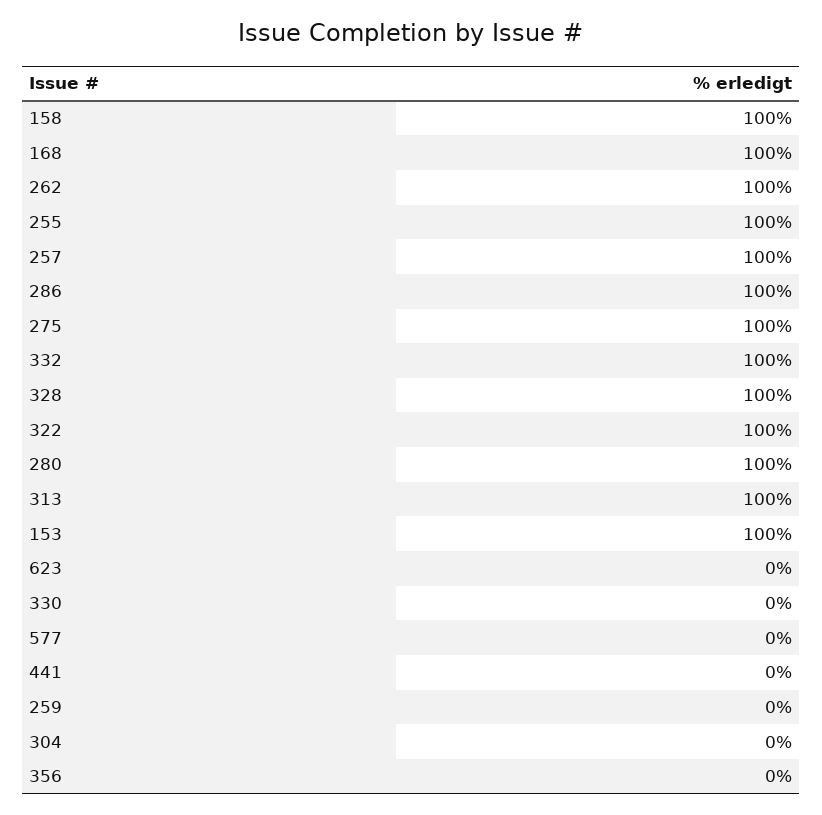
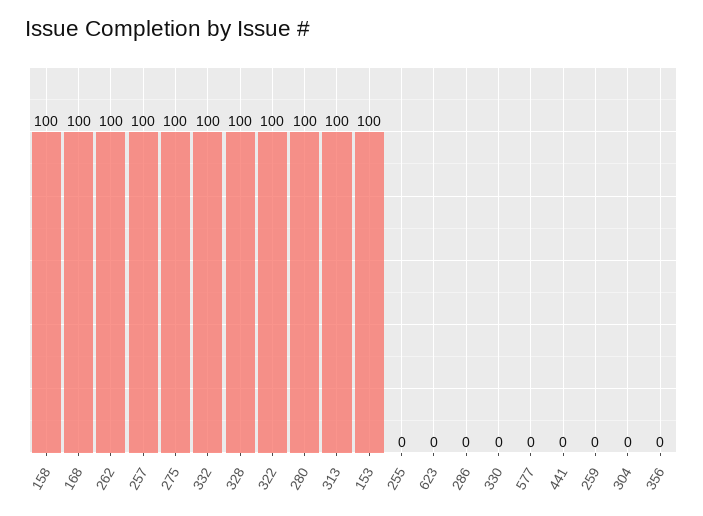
  {
    "158": 100,
    "168": 100,
    "262": 100,
-   "255": 100,
+   "255": 0,
    "257": 100,
-   "286": 100,
+   "286": 0,
    "275": 100,
    "332": 100,
    "328": 100,
    "322": 100,
    "280": 100,
    "313": 100,
    "153": 100,
    "623": 0,
    "330": 0,
    "577": 0,
    "441": 0,
    "259": 0,
    "304": 0,
    "356": 0
  }

